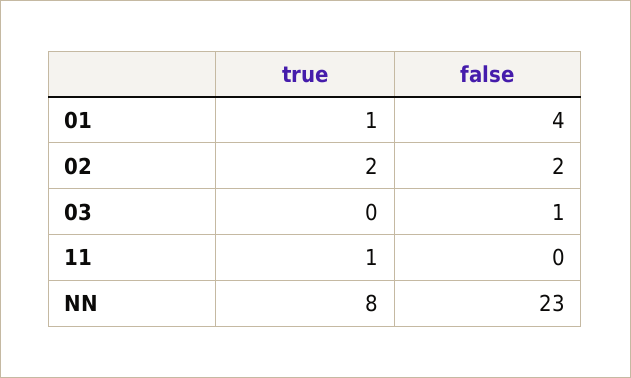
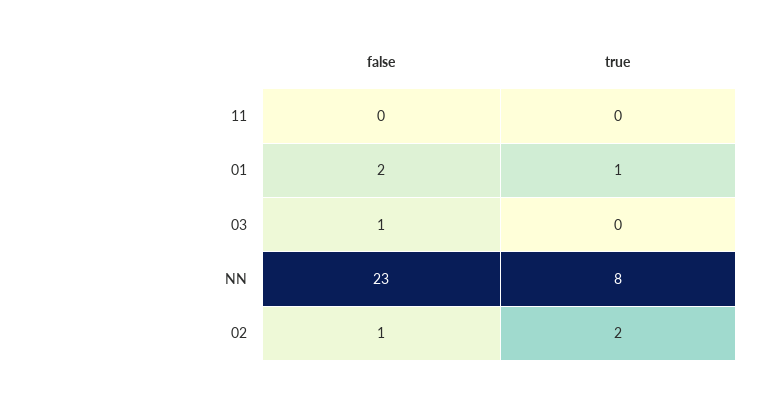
  {
    "true": {
      "01": 1,
      "02": 2,
      "03": 0,
-     "11": 1,
+     "11": 0,
      "NN": 8
    },
    "false": {
-     "01": 4,
+     "01": 2,
-     "02": 2,
+     "02": 1,
      "03": 1,
      "11": 0,
      "NN": 23
    }
  }

